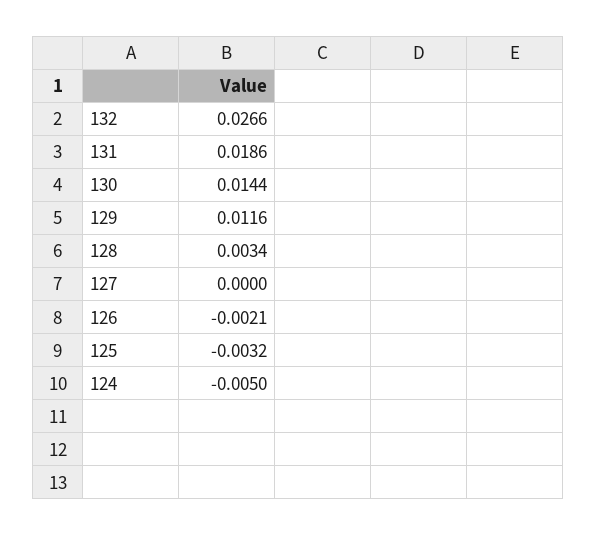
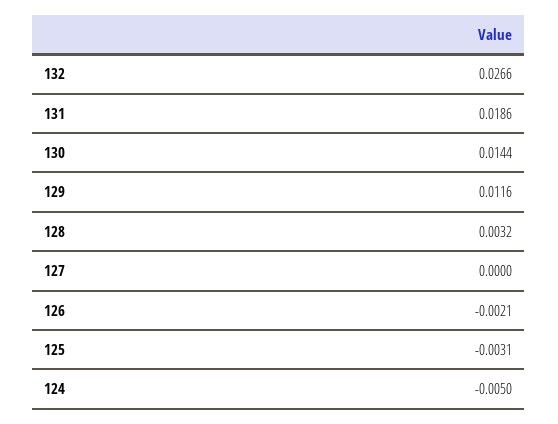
  {
    "132": 0.0266,
    "131": 0.0186,
    "130": 0.0144,
    "129": 0.0116,
-   "128": 0.0034,
+   "128": 0.0032,
    "127": 0,
    "126": -0.0021,
-   "125": -0.0032,
+   "125": -0.0031,
    "124": -0.005
  }

